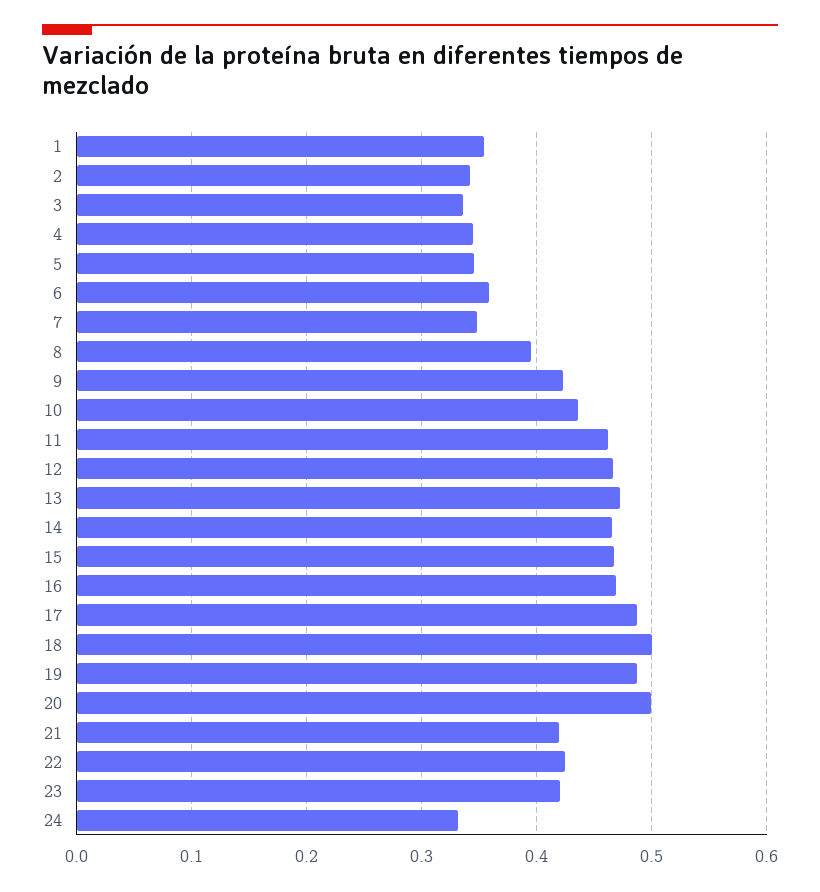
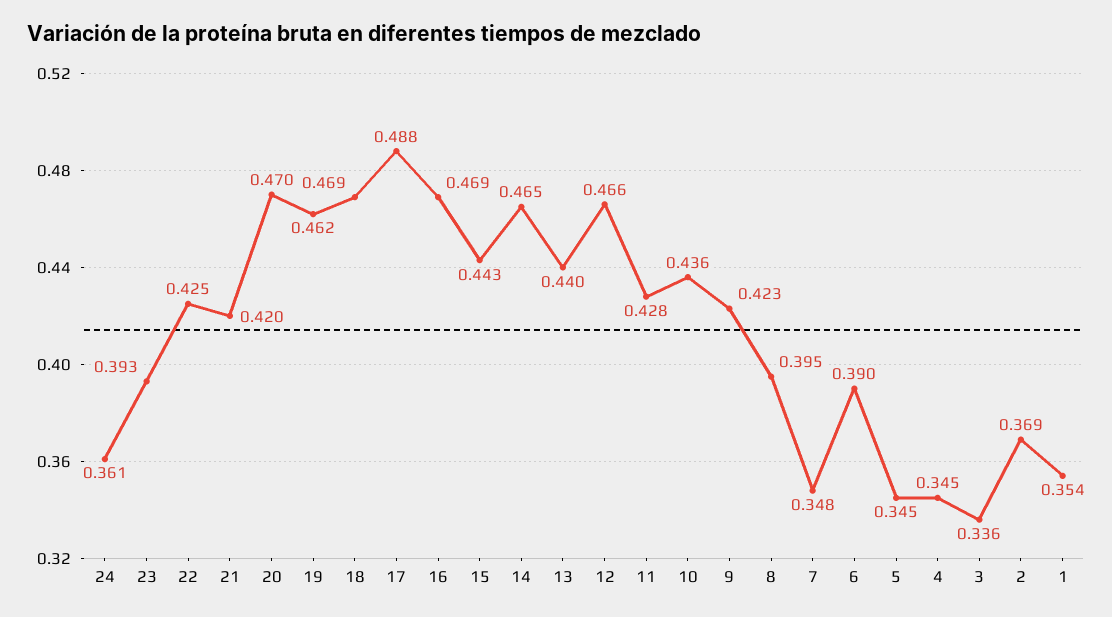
  {
    "1": 0.354,
-   "2": 0.34,
+   "2": 0.369,
    "3": 0.336,
    "4": 0.345,
    "5": 0.345,
-   "6": 0.36,
+   "6": 0.39,
    "7": 0.348,
    "8": 0.395,
    "9": 0.423,
    "10": 0.436,
-   "11": 0.46,
+   "11": 0.428,
    "12": 0.466,
-   "13": 0.47,
+   "13": 0.44,
    "14": 0.465,
-   "15": 0.47,
+   "15": 0.443,
    "16": 0.469,
    "17": 0.488,
-   "18": 0.5,
+   "18": 0.469,
-   "19": 0.49,
+   "19": 0.462,
-   "20": 0.5,
+   "20": 0.47,
    "21": 0.42,
    "22": 0.425,
-   "23": 0.42,
+   "23": 0.393,
-   "24": 0.33
+   "24": 0.361
  }

